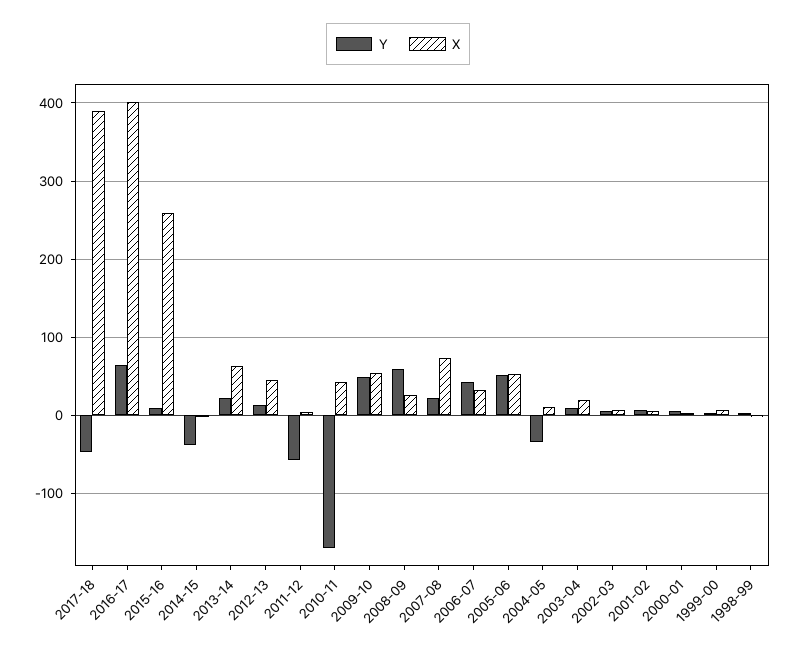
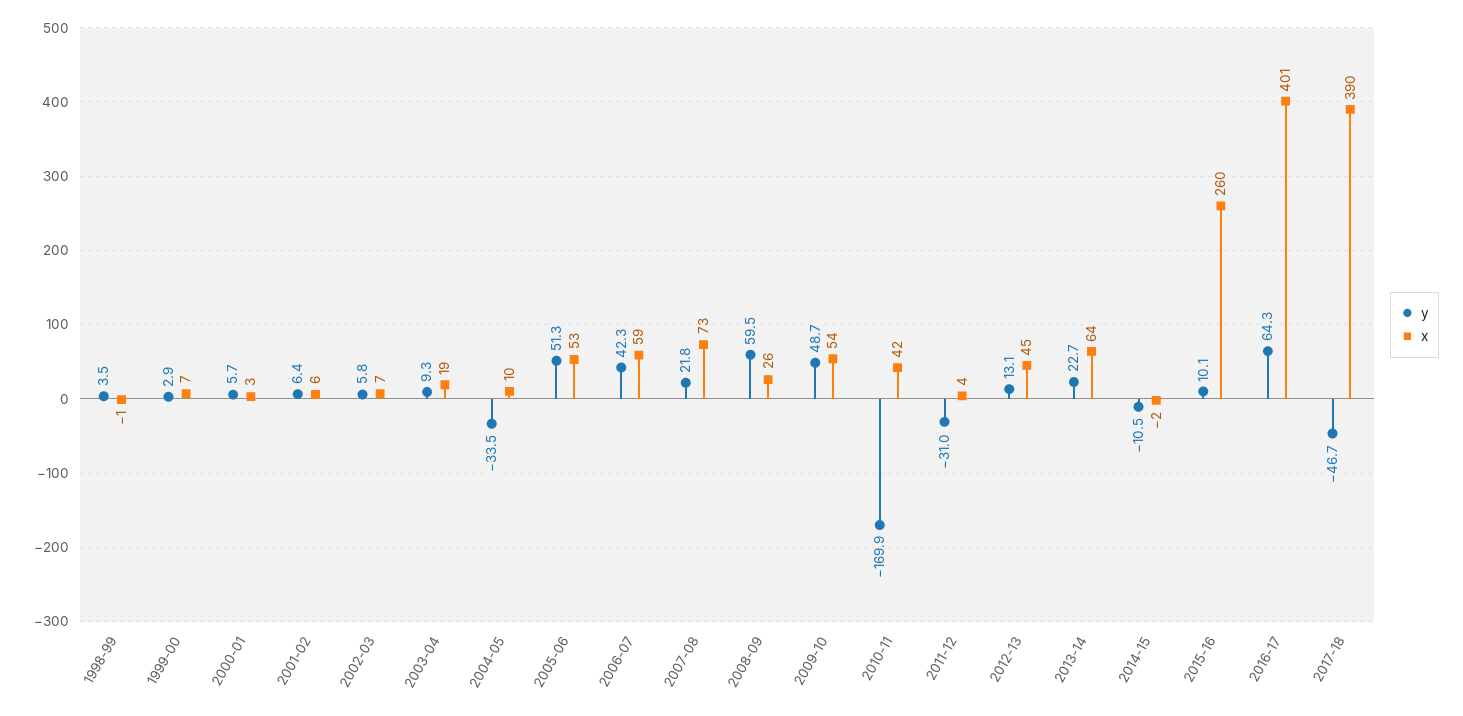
  {
    "Y": {
      "2017-18": -46.7,
      "2016-17": 64.3,
      "2015-16": 10.1,
-     "2014-15": -40,
+     "2014-15": -10.5,
      "2013-14": 22.7,
      "2012-13": 13.1,
-     "2011-12": -60,
+     "2011-12": -31,
      "2010-11": -169.9,
      "2009-10": 48.7,
      "2008-09": 59.5,
      "2007-08": 21.8,
      "2006-07": 42.3,
      "2005-06": 51.3,
      "2004-05": -33.5,
      "2003-04": 9.3,
      "2002-03": 5.8,
      "2001-02": 6.4,
      "2000-01": 5.7,
      "1999-00": 2.9,
      "1998-99": 3.5
    },
    "X": {
      "2017-18": 390,
      "2016-17": 401,
      "2015-16": 260,
      "2014-15": -2,
      "2013-14": 64,
      "2012-13": 45,
      "2011-12": 4,
      "2010-11": 42,
      "2009-10": 54,
      "2008-09": 26,
      "2007-08": 73,
-     "2006-07": 30,
+     "2006-07": 59,
      "2005-06": 53,
      "2004-05": 10,
      "2003-04": 19,
      "2002-03": 7,
      "2001-02": 6,
      "2000-01": 3,
      "1999-00": 7,
      "1998-99": -1
    }
  }

